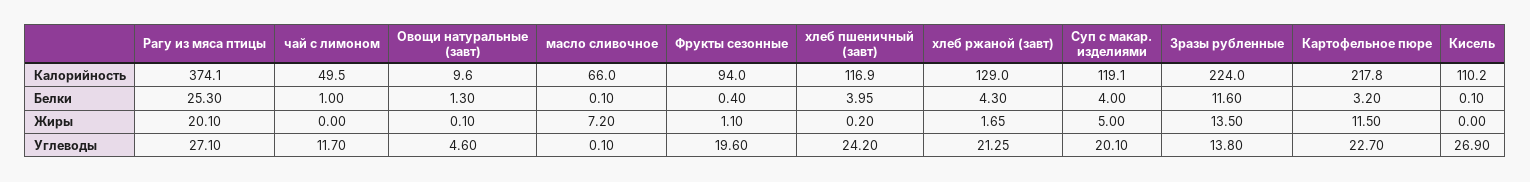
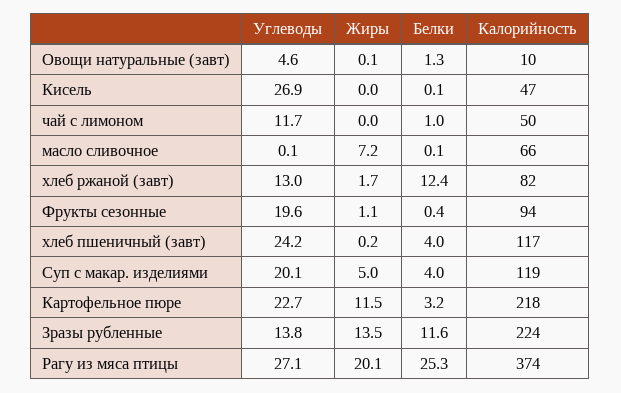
  {
    "Рагу из мяса птицы": {
      "Калорийность": 374.1,
      "Белки": 25.3,
      "Жиры": 20.1,
      "Углеводы": 27.1
    },
    "чай с лимоном": {
      "Калорийность": 49.5,
      "Белки": 1,
      "Жиры": 0,
      "Углеводы": 11.7
    },
    "Овощи натуральные (завт)": {
      "Калорийность": 9.6,
      "Белки": 1.3,
      "Жиры": 0.1,
      "Углеводы": 4.6
    },
    "масло сливочное": {
      "Калорийность": 66,
      "Белки": 0.1,
      "Жиры": 7.2,
      "Углеводы": 0.1
    },
    "Фрукты сезонные": {
      "Калорийность": 94,
      "Белки": 0.4,
      "Жиры": 1.1,
      "Углеводы": 19.6
    },
    "хлеб пшеничный (завт)": {
      "Калорийность": 116.9,
      "Белки": 3.95,
      "Жиры": 0.2,
      "Углеводы": 24.2
    },
    "хлеб ржаной (завт)": {
-     "Калорийность": 129,
+     "Калорийность": 82,
-     "Белки": 4.3,
+     "Белки": 12.4,
      "Жиры": 1.65,
-     "Углеводы": 21.25
+     "Углеводы": 13
    },
    "Суп с макар. изделиями": {
      "Калорийность": 119.1,
      "Белки": 4,
      "Жиры": 5,
      "Углеводы": 20.1
    },
    "Зразы рубленные": {
      "Калорийность": 224,
      "Белки": 11.6,
      "Жиры": 13.5,
      "Углеводы": 13.8
    },
    "Картофельное пюре": {
      "Калорийность": 217.8,
      "Белки": 3.2,
      "Жиры": 11.5,
      "Углеводы": 22.7
    },
    "Кисель": {
-     "Калорийность": 110.2,
+     "Калорийность": 47,
      "Белки": 0.1,
      "Жиры": 0,
      "Углеводы": 26.9
    }
  }

